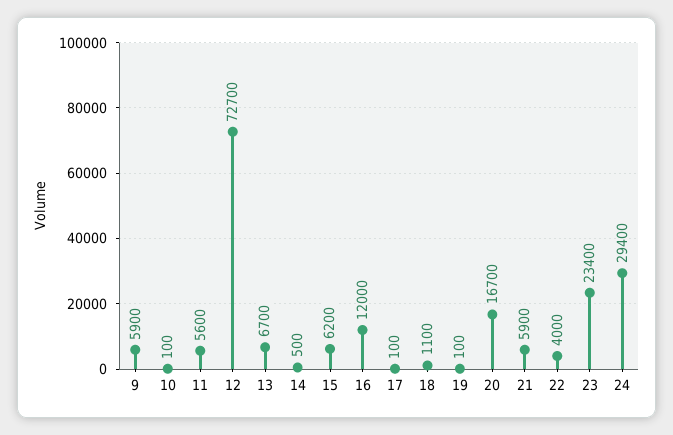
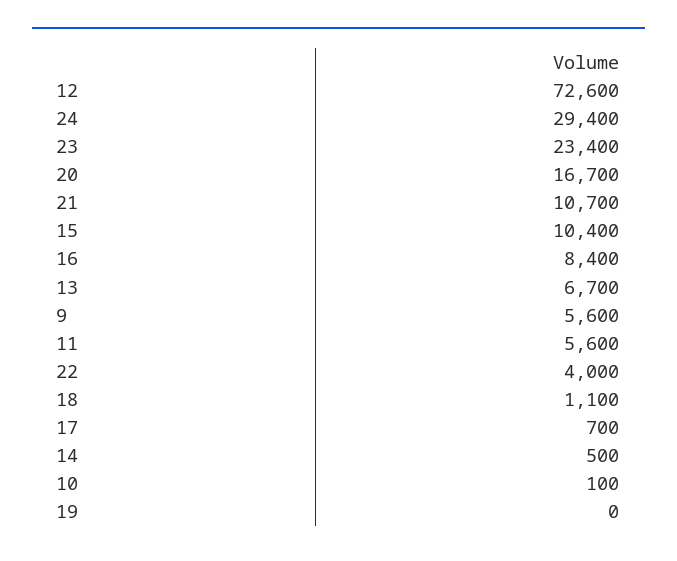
  {
-   "9": 5900,
+   "9": 5600,
    "10": 100,
    "11": 5600,
-   "12": 72700,
+   "12": 72600,
    "13": 6700,
    "14": 500,
-   "15": 6200,
+   "15": 10400,
-   "16": 12000,
+   "16": 8400,
-   "17": 100,
+   "17": 700,
    "18": 1100,
-   "19": 100,
+   "19": 0,
    "20": 16700,
-   "21": 5900,
+   "21": 10700,
    "22": 4000,
    "23": 23400,
    "24": 29400
  }

